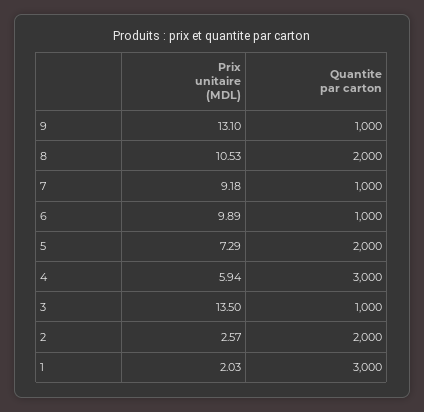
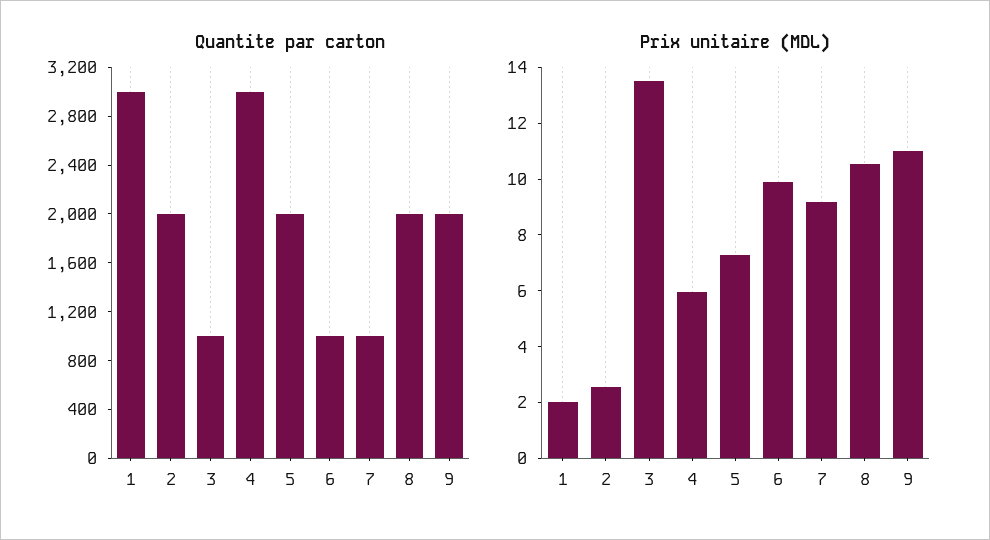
  {
    "Prix unitaire (MDL)": {
-     "9": 13.1,
+     "9": 11,
      "8": 10.53,
      "7": 9.18,
      "6": 9.89,
      "5": 7.29,
      "4": 5.94,
      "3": 13.5,
      "2": 2.57,
      "1": 2.03
    },
    "Quantite par carton": {
-     "9": 1000,
+     "9": 2000,
      "8": 2000,
      "7": 1000,
      "6": 1000,
      "5": 2000,
      "4": 3000,
      "3": 1000,
      "2": 2000,
      "1": 3000
    }
  }

